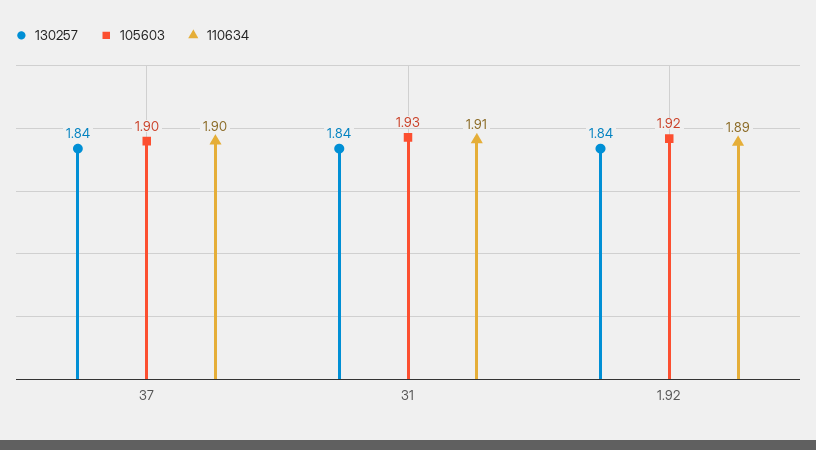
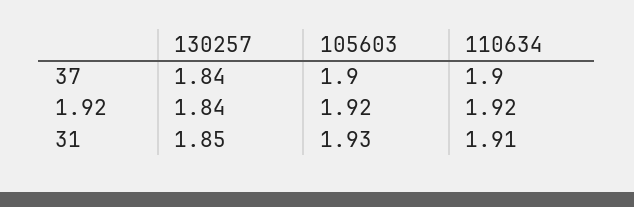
  {
    "130257": {
      "37": 1.84,
-     "31": 1.84,
+     "31": 1.85,
      "1.92": 1.84
    },
    "105603": {
      "37": 1.9,
      "31": 1.93,
      "1.92": 1.92
    },
    "110634": {
      "37": 1.9,
      "31": 1.91,
-     "1.92": 1.89
+     "1.92": 1.92
    }
  }

